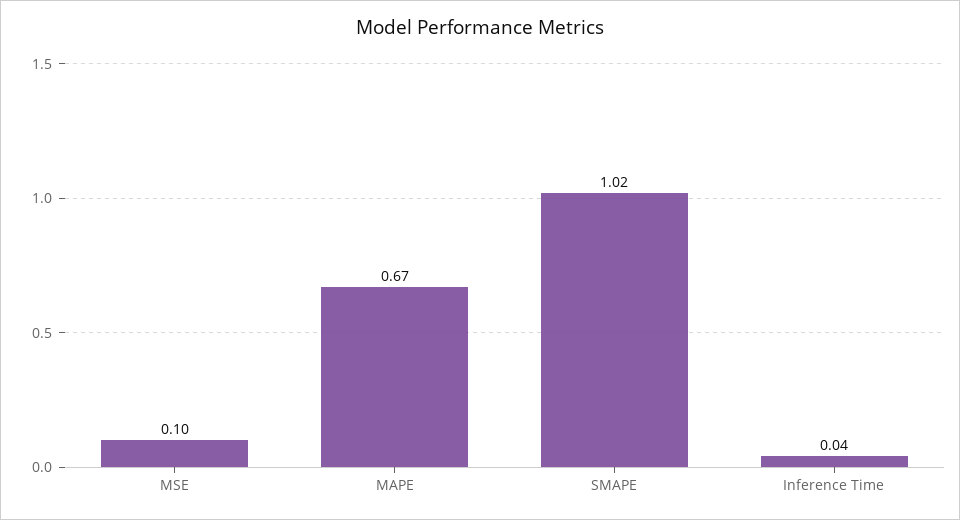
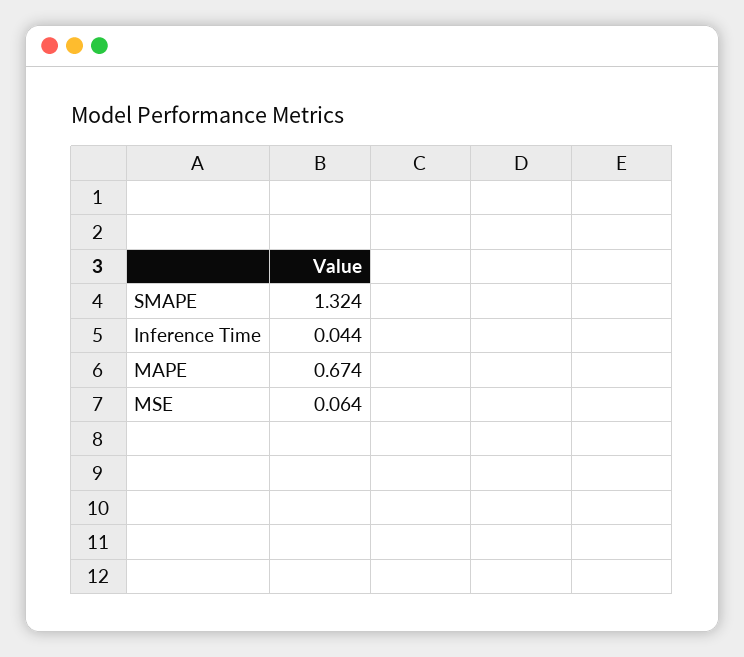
  {
-   "MSE": 0.1,
+   "MSE": 0.064,
    "MAPE": 0.674,
-   "SMAPE": 1.02,
+   "SMAPE": 1.324,
    "Inference Time": 0.044
  }

